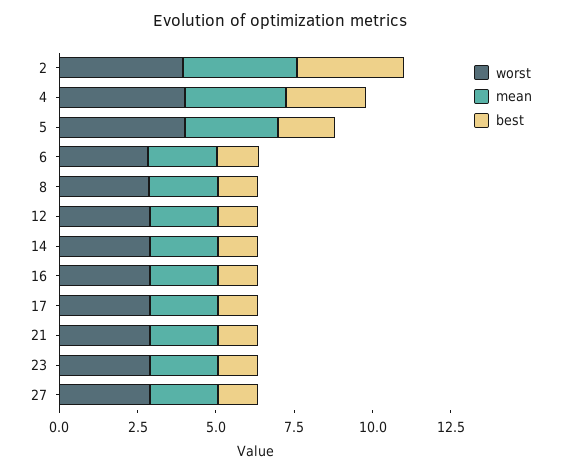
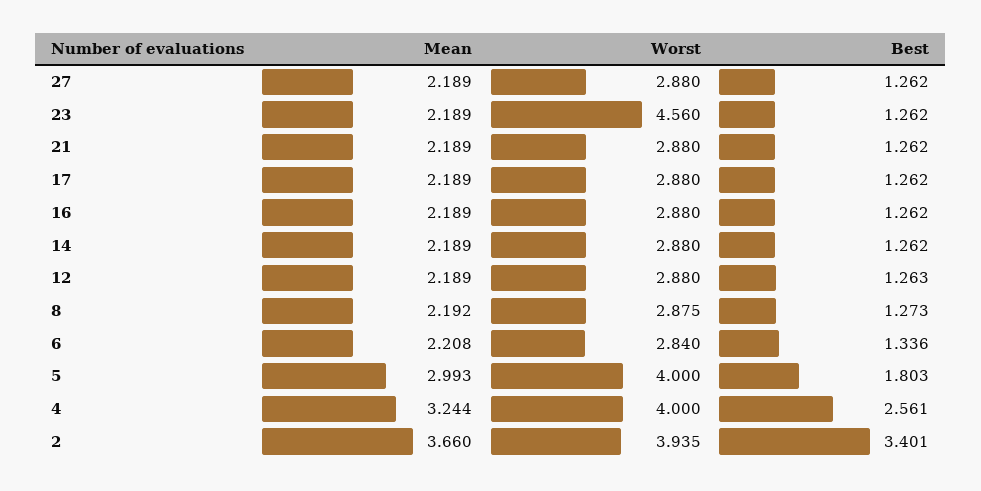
  {
    "worst": {
      "2": 3.935,
      "4": 4,
      "5": 4,
      "6": 2.84,
      "8": 2.875,
      "12": 2.88,
      "14": 2.88,
      "16": 2.88,
      "17": 2.88,
      "21": 2.88,
-     "23": 3,
+     "23": 4.56,
      "27": 2.88
    },
    "mean": {
      "2": 3.66,
      "4": 3.244,
      "5": 2.993,
      "6": 2.208,
      "8": 2.192,
      "12": 2.189,
      "14": 2.189,
      "16": 2.189,
      "17": 2.189,
      "21": 2.189,
      "23": 2.189,
      "27": 2.189
    },
    "best": {
      "2": 3.401,
      "4": 2.561,
      "5": 1.803,
      "6": 1.336,
      "8": 1.273,
      "12": 1.263,
      "14": 1.262,
      "16": 1.262,
      "17": 1.262,
      "21": 1.262,
      "23": 1.262,
      "27": 1.262
    }
  }

